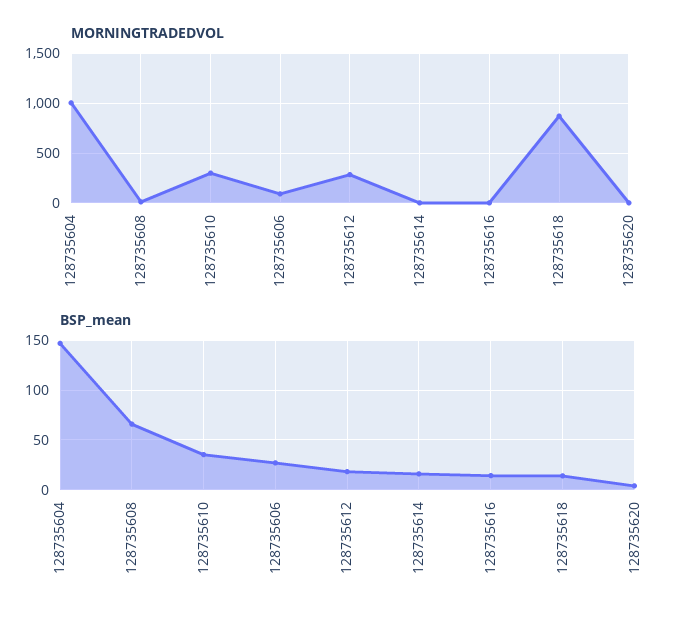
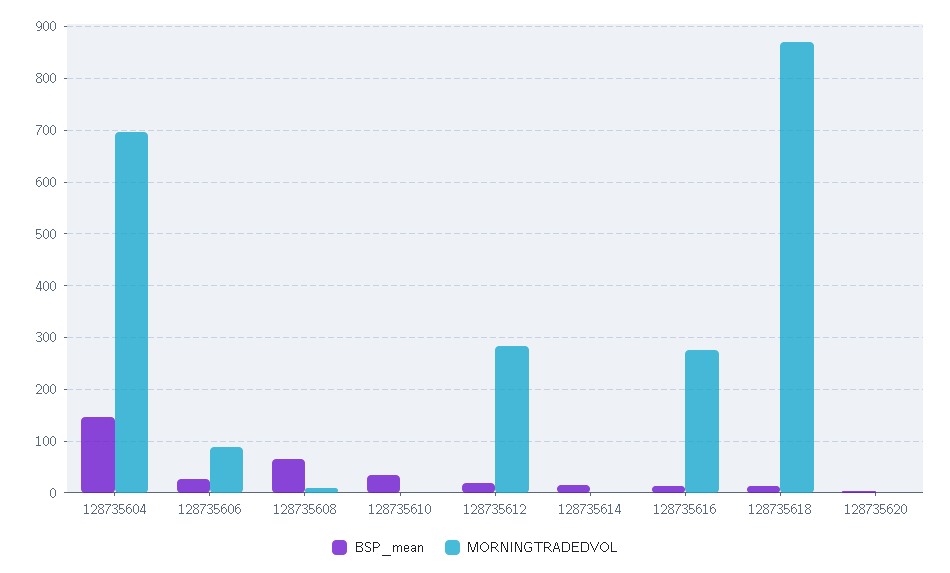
  {
    "MORNINGTRADEDVOL": {
-     "128735604": 1000,
+     "128735604": 700,
      "128735608": 0,
-     "128735610": 300,
+     "128735610": 0,
      "128735606": 80,
      "128735612": 280,
      "128735614": 0,
-     "128735616": 0,
+     "128735616": 280,
      "128735618": 880,
      "128735620": 0
    },
    "BSP_mean": {
      "128735604": 150,
      "128735608": 70,
      "128735610": 40,
      "128735606": 30,
      "128735612": 20,
      "128735614": 20,
      "128735616": 10,
      "128735618": 10,
      "128735620": 0
    }
  }

